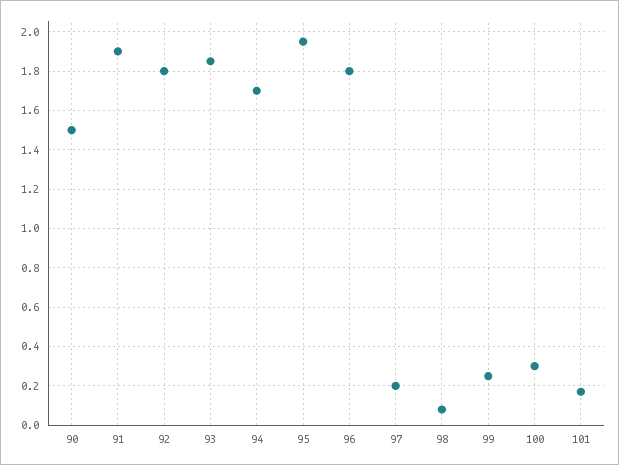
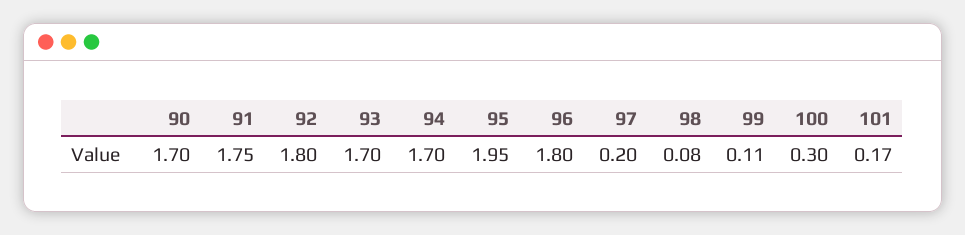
  {
-   "90": 1.5,
+   "90": 1.7,
-   "91": 1.9,
+   "91": 1.75,
    "92": 1.8,
-   "93": 1.85,
+   "93": 1.7,
    "94": 1.7,
    "95": 1.95,
    "96": 1.8,
    "97": 0.2,
    "98": 0.08,
-   "99": 0.25,
+   "99": 0.11,
    "100": 0.3,
    "101": 0.17
  }

